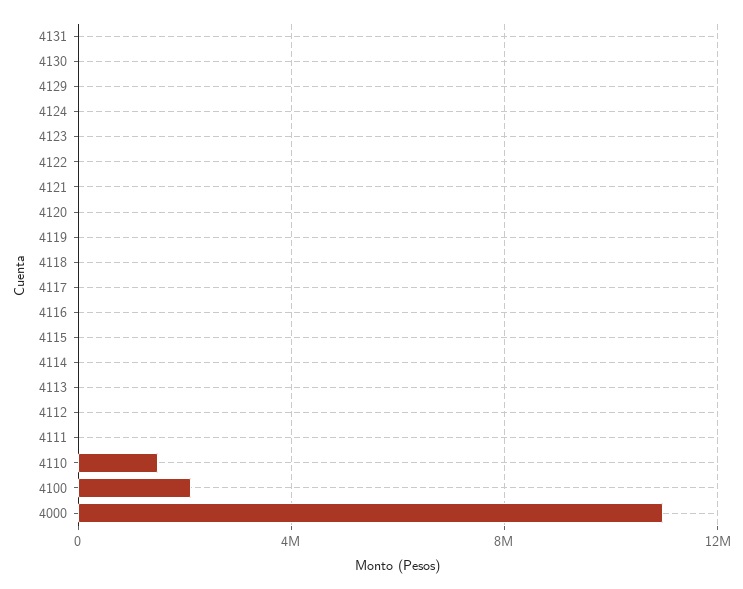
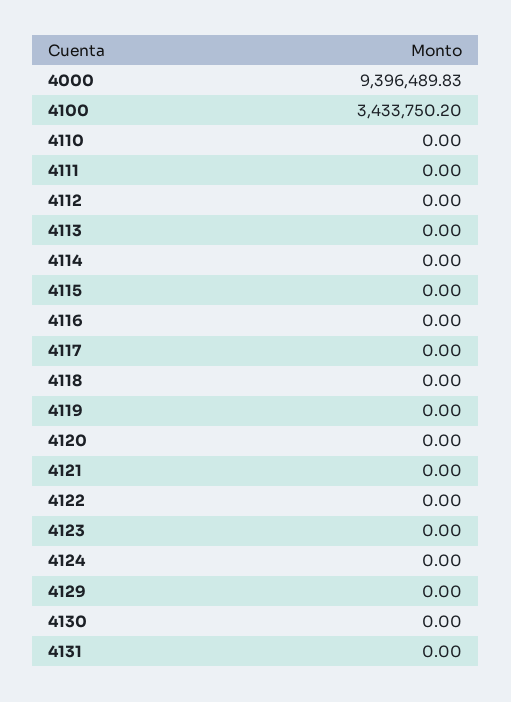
  {
    "4131": 0,
    "4130": 0,
    "4129": 0,
    "4124": 0,
    "4123": 0,
    "4122": 0,
    "4121": 0,
    "4120": 0,
    "4119": 0,
    "4118": 0,
    "4117": 0,
    "4116": 0,
    "4115": 0,
    "4114": 0,
    "4113": 0,
    "4112": 0,
    "4111": 0,
-   "4110": 1500000,
+   "4110": 0,
-   "4100": 2000000,
+   "4100": 3433750.2,
-   "4000": 11000000
+   "4000": 9396489.83
  }

